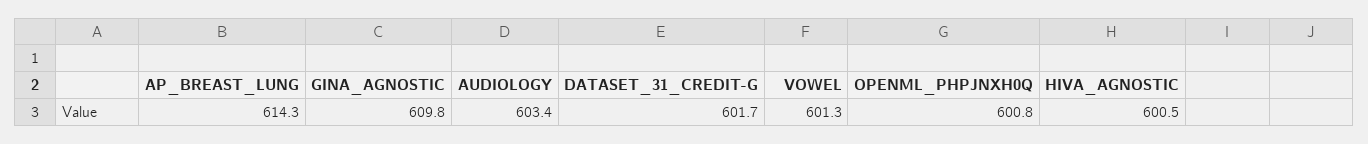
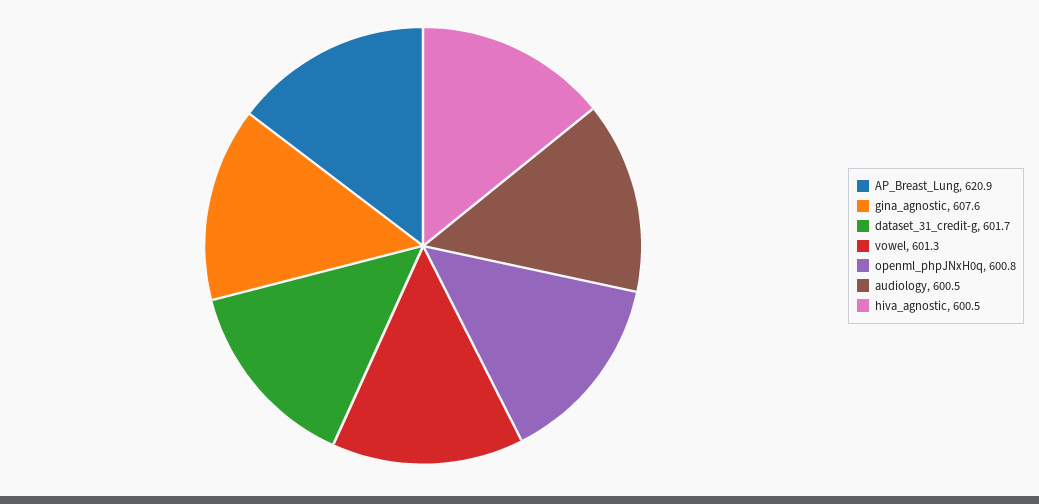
  {
-   "AP_BREAST_LUNG": 614.3,
+   "AP_BREAST_LUNG": 620.9,
-   "GINA_AGNOSTIC": 609.8,
+   "GINA_AGNOSTIC": 607.6,
-   "AUDIOLOGY": 603.4,
+   "AUDIOLOGY": 600.5,
    "DATASET_31_CREDIT-G": 601.7,
    "VOWEL": 601.3,
    "OPENML_PHPJNXH0Q": 600.8,
    "HIVA_AGNOSTIC": 600.5
  }

